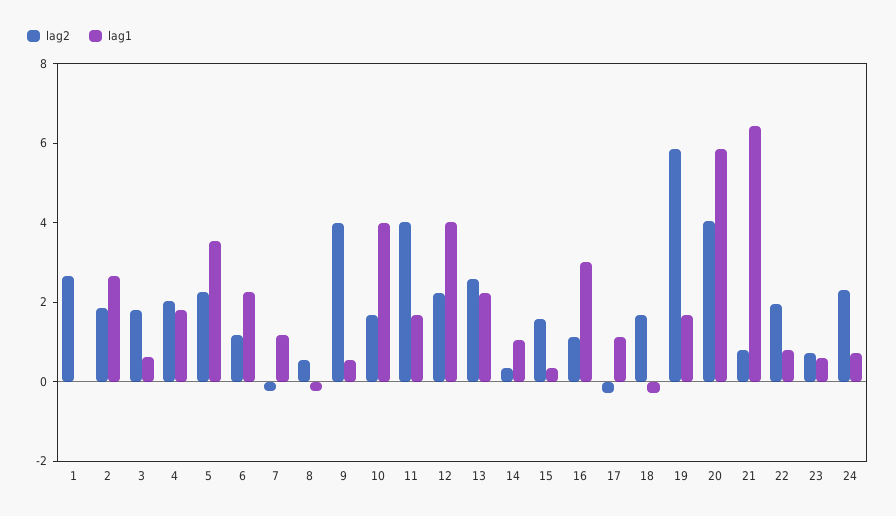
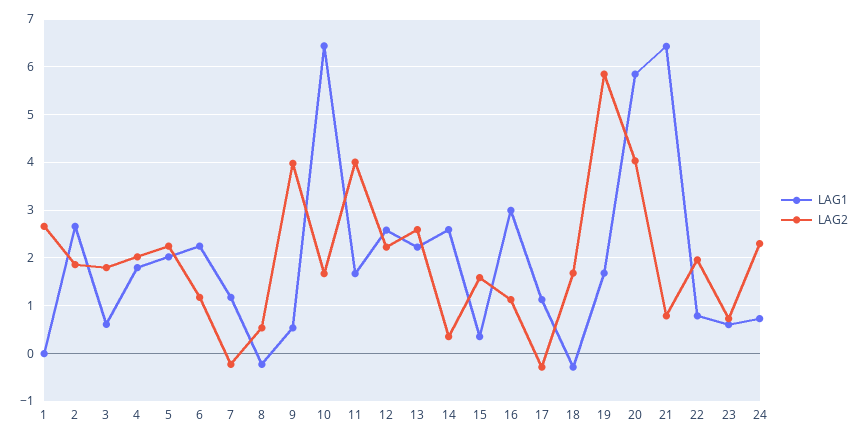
  {
    "lag2": {
      "1": 2.6,
      "2": 1.8,
      "3": 1.8,
      "4": 2,
      "5": 2.2,
      "6": 1.2,
      "7": -0.2,
      "8": 0.6,
      "9": 4,
      "10": 1.6,
      "11": 4,
      "12": 2.2,
      "13": 2.6,
      "14": 0.4,
      "15": 1.6,
      "16": 1.2,
      "17": -0.2,
      "18": 1.6,
      "19": 5.8,
      "20": 4,
      "21": 0.8,
      "22": 2,
      "23": 0.8,
      "24": 2.2
    },
    "lag1": {
      "1": 0,
      "2": 2.6,
      "3": 0.6,
      "4": 1.8,
-     "5": 3.5,
+     "5": 2,
      "6": 2.2,
      "7": 1.2,
      "8": -0.2,
      "9": 0.6,
-     "10": 4,
+     "10": 6.4,
      "11": 1.6,
-     "12": 4,
+     "12": 2.6,
      "13": 2.2,
-     "14": 1,
+     "14": 2.6,
      "15": 0.4,
      "16": 3,
      "17": 1.2,
      "18": -0.2,
      "19": 1.6,
      "20": 5.8,
      "21": 6.4,
      "22": 0.8,
      "23": 0.6,
      "24": 0.8
    }
  }

